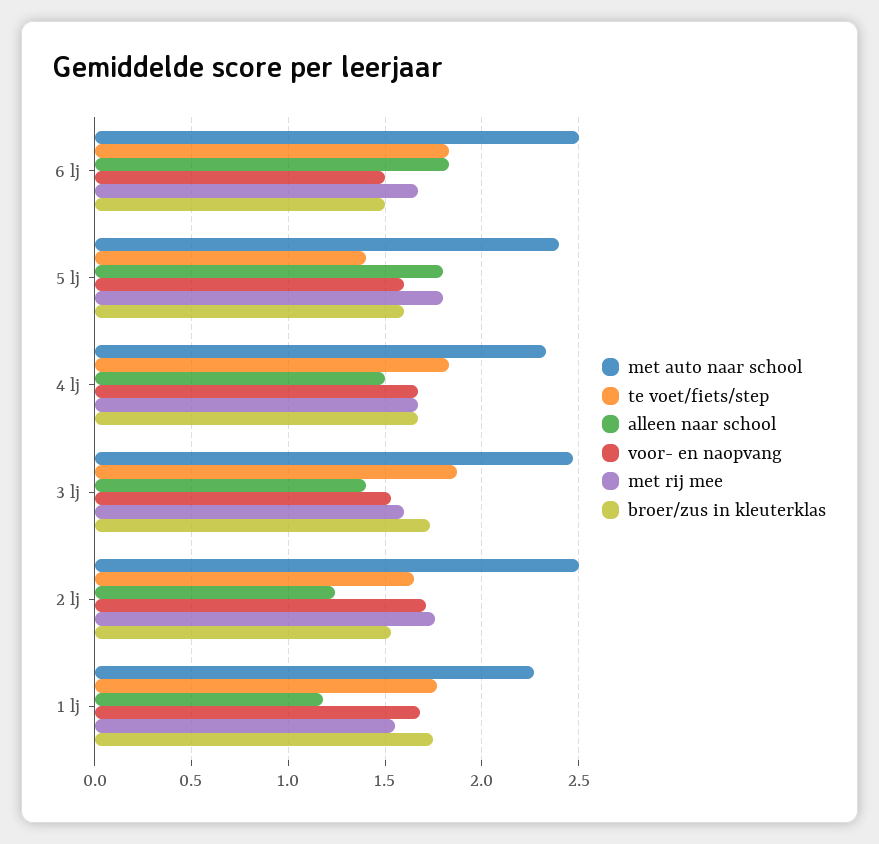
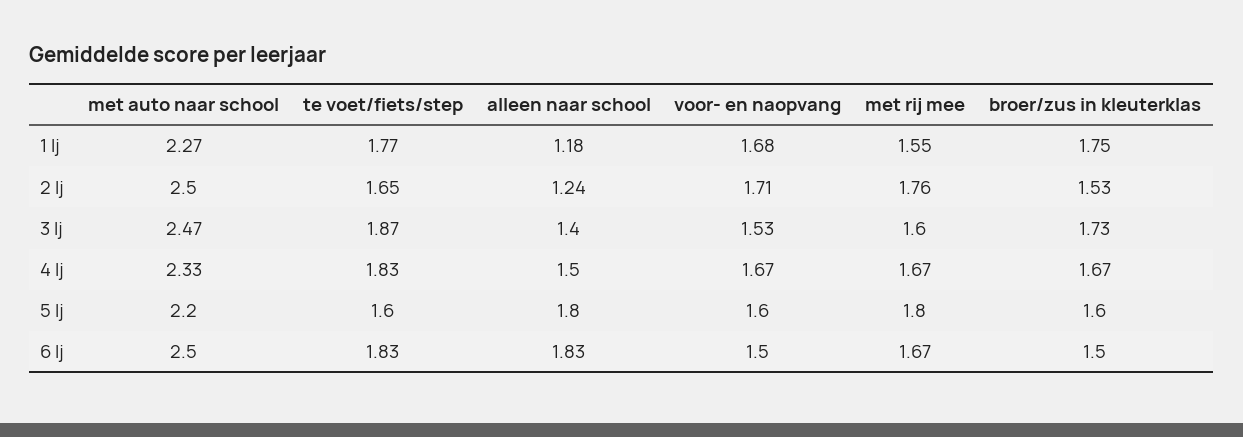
  {
    "met auto naar school": {
      "6 lj": 2.5,
-     "5 lj": 2.4,
+     "5 lj": 2.2,
      "4 lj": 2.33,
      "3 lj": 2.47,
      "2 lj": 2.5,
      "1 lj": 2.27
    },
    "te voet/fiets/step": {
      "6 lj": 1.83,
-     "5 lj": 1.4,
+     "5 lj": 1.6,
      "4 lj": 1.83,
      "3 lj": 1.87,
      "2 lj": 1.65,
      "1 lj": 1.77
    },
    "alleen naar school": {
      "6 lj": 1.83,
      "5 lj": 1.8,
      "4 lj": 1.5,
      "3 lj": 1.4,
      "2 lj": 1.24,
      "1 lj": 1.18
    },
    "voor- en naopvang": {
      "6 lj": 1.5,
      "5 lj": 1.6,
      "4 lj": 1.67,
      "3 lj": 1.53,
      "2 lj": 1.71,
      "1 lj": 1.68
    },
    "met rij mee": {
      "6 lj": 1.67,
      "5 lj": 1.8,
      "4 lj": 1.67,
      "3 lj": 1.6,
      "2 lj": 1.76,
      "1 lj": 1.55
    },
    "broer/zus in kleuterklas": {
      "6 lj": 1.5,
      "5 lj": 1.6,
      "4 lj": 1.67,
      "3 lj": 1.73,
      "2 lj": 1.53,
      "1 lj": 1.75
    }
  }

